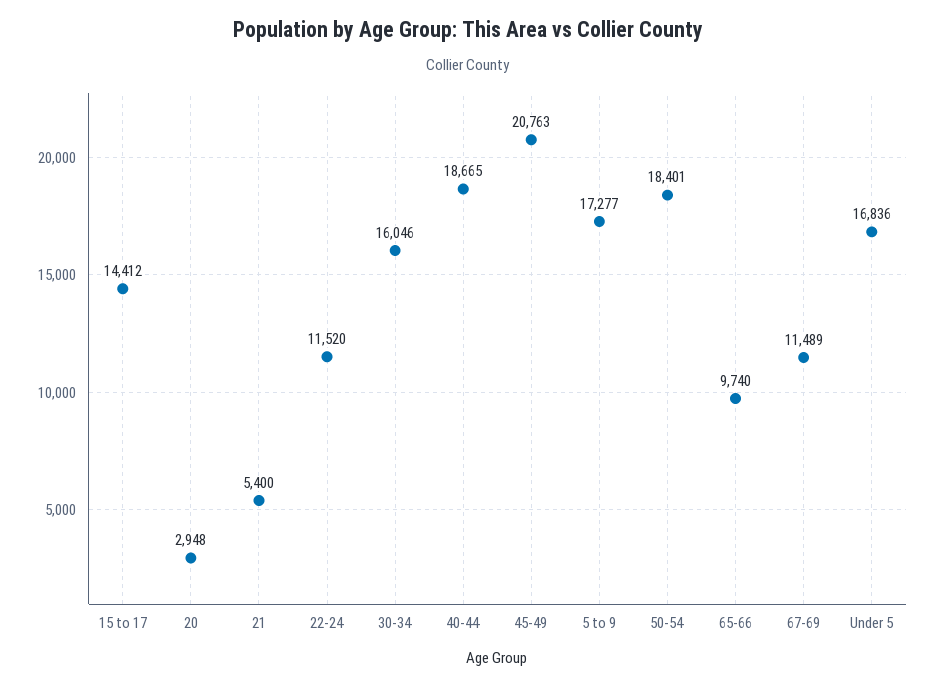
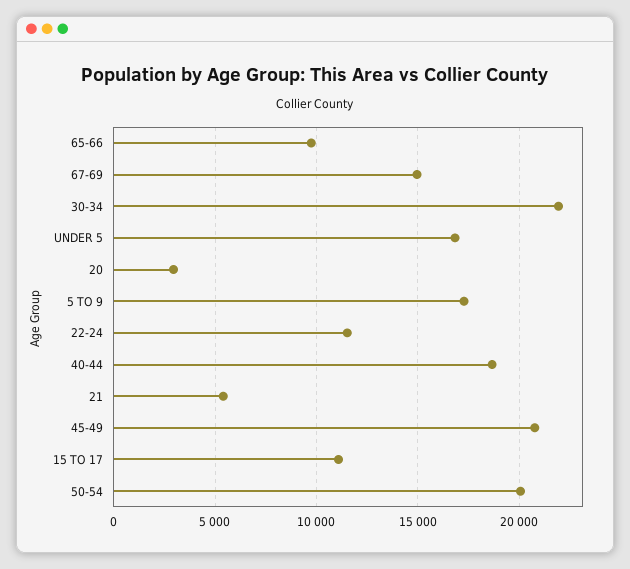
  {
-   "15 to 17": 14412,
+   "15 to 17": 11000,
    "20": 2948,
    "21": 5400,
    "22-24": 11520,
-   "30-34": 16046,
+   "30-34": 22000,
    "40-44": 18665,
    "45-49": 20763,
    "5 to 9": 17277,
-   "50-54": 18401,
+   "50-54": 20000,
    "65-66": 9740,
-   "67-69": 11489,
+   "67-69": 15000,
    "Under 5": 16836
  }

